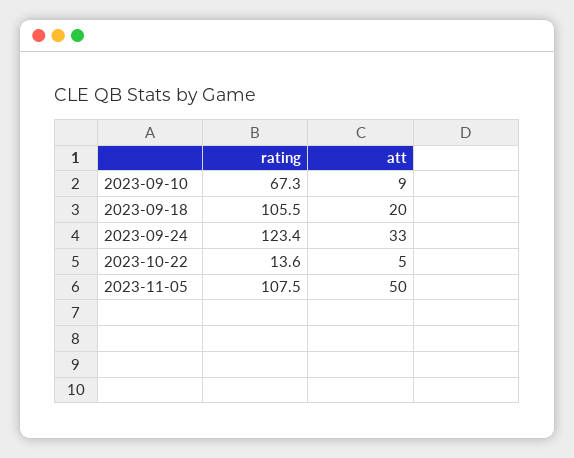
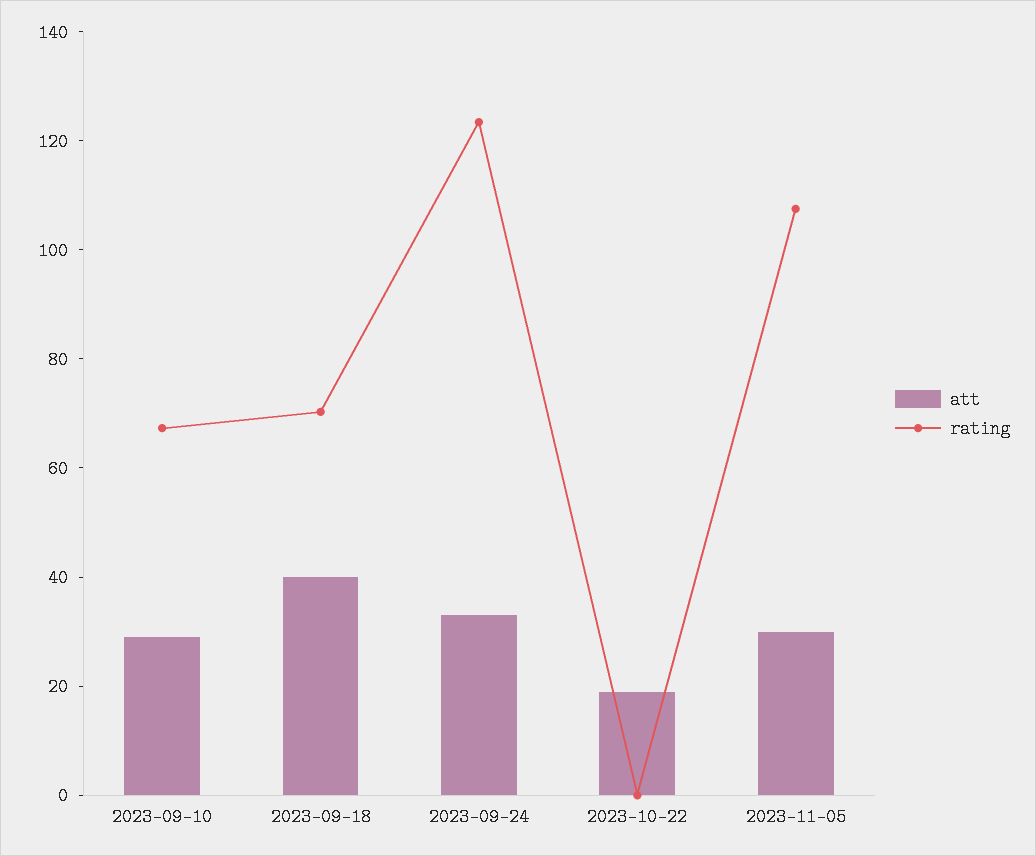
  {
    "rating": {
      "2023-09-10": 67.3,
-     "2023-09-18": 105.5,
+     "2023-09-18": 70,
      "2023-09-24": 123.4,
-     "2023-10-22": 13.6,
+     "2023-10-22": 0,
      "2023-11-05": 107.5
    },
    "att": {
-     "2023-09-10": 9,
+     "2023-09-10": 30,
-     "2023-09-18": 20,
+     "2023-09-18": 40,
      "2023-09-24": 33,
-     "2023-10-22": 5,
+     "2023-10-22": 20,
-     "2023-11-05": 50
+     "2023-11-05": 30
    }
  }

